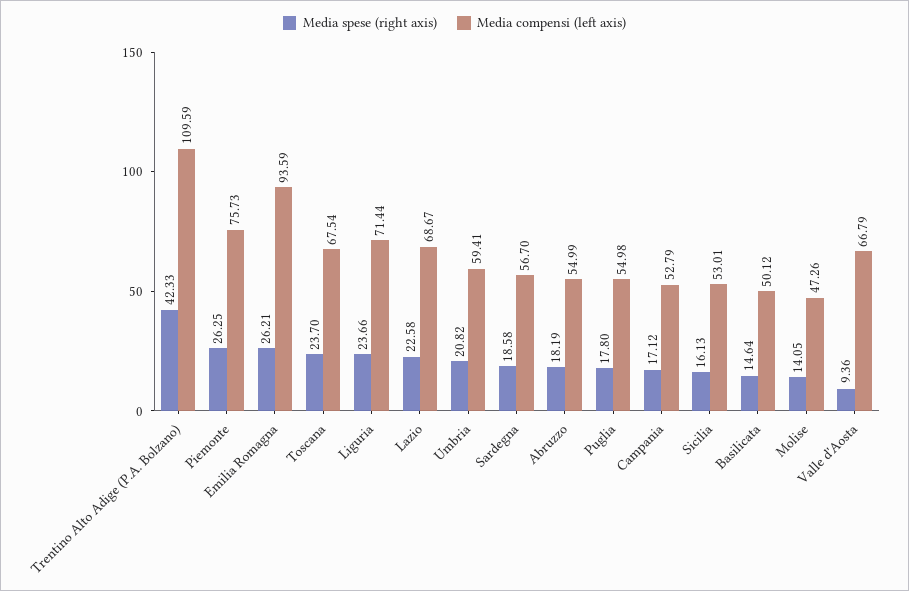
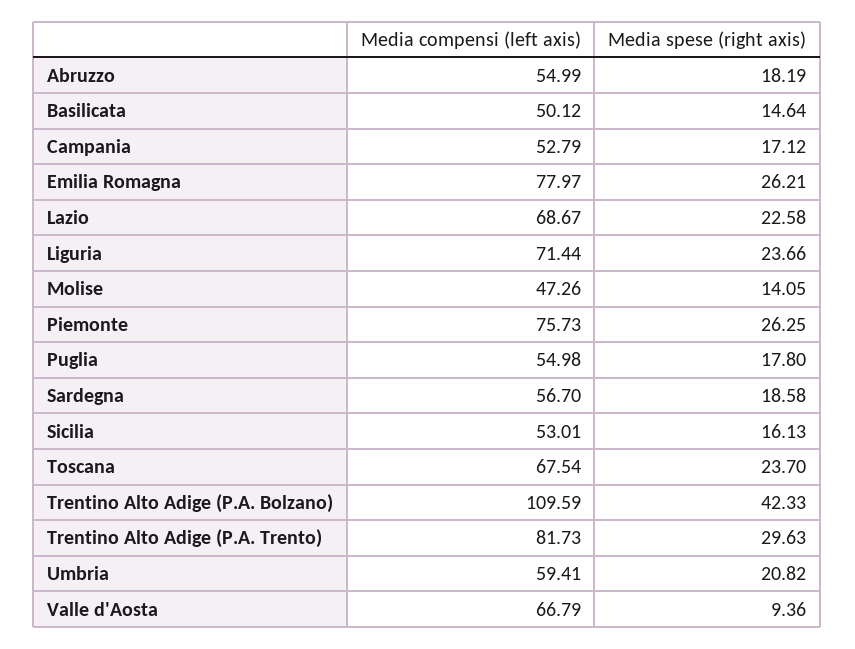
  {
    "Media spese (right axis)": {
      "Trentino Alto Adige (P.A. Bolzano)": 42.33,
      "Piemonte": 26.25,
      "Emilia Romagna": 26.21,
      "Toscana": 23.7,
      "Liguria": 23.66,
      "Lazio": 22.58,
      "Umbria": 20.82,
      "Sardegna": 18.58,
      "Abruzzo": 18.19,
      "Puglia": 17.8,
      "Campania": 17.12,
      "Sicilia": 16.13,
      "Basilicata": 14.64,
      "Molise": 14.05,
-     "Valle d'Aosta": 9.36
+     "Valle d'Aosta": 9.36,
+     "Trentino Alto Adige (P.A. Trento)": 29.63
    },
    "Media compensi (left axis)": {
      "Trentino Alto Adige (P.A. Bolzano)": 109.59,
      "Piemonte": 75.73,
-     "Emilia Romagna": 93.59,
+     "Emilia Romagna": 77.97,
      "Toscana": 67.54,
      "Liguria": 71.44,
      "Lazio": 68.67,
      "Umbria": 59.41,
      "Sardegna": 56.7,
      "Abruzzo": 54.99,
      "Puglia": 54.98,
      "Campania": 52.79,
      "Sicilia": 53.01,
      "Basilicata": 50.12,
      "Molise": 47.26,
-     "Valle d'Aosta": 66.79
+     "Valle d'Aosta": 66.79,
+     "Trentino Alto Adige (P.A. Trento)": 81.73
    }
  }

